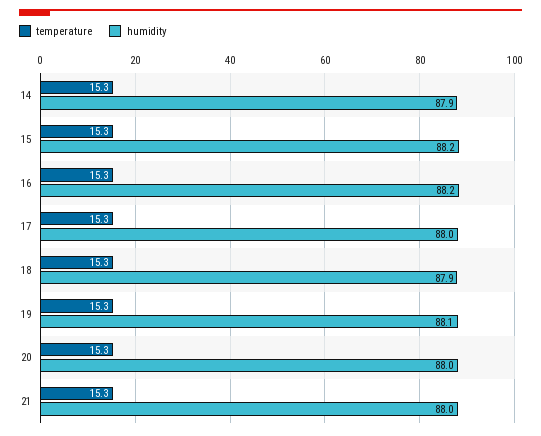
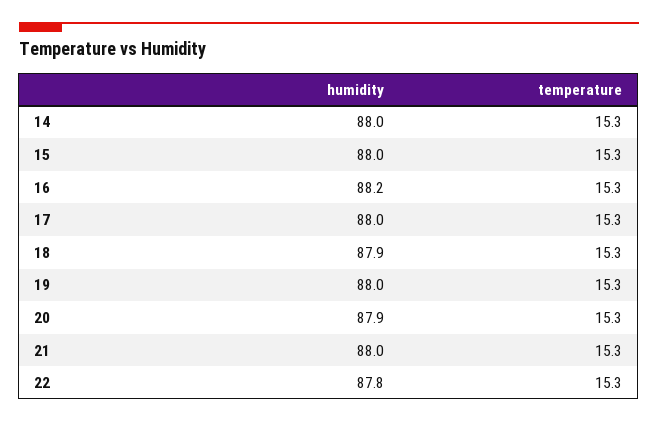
  {
    "temperature": {
      "14": 15.3,
      "15": 15.3,
      "16": 15.3,
      "17": 15.3,
      "18": 15.3,
      "19": 15.3,
      "20": 15.3,
-     "21": 15.3
+     "21": 15.3,
+     "22": 15.3
    },
    "humidity": {
-     "14": 87.9,
+     "14": 88,
-     "15": 88.2,
+     "15": 88,
      "16": 88.2,
      "17": 88,
      "18": 87.9,
-     "19": 88.1,
+     "19": 88,
-     "20": 88,
+     "20": 87.9,
-     "21": 88
+     "21": 88,
+     "22": 87.8
    }
  }

